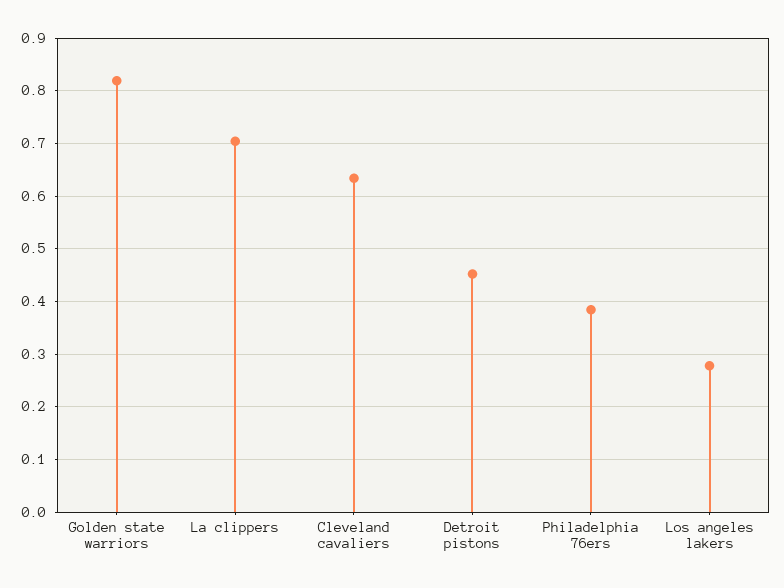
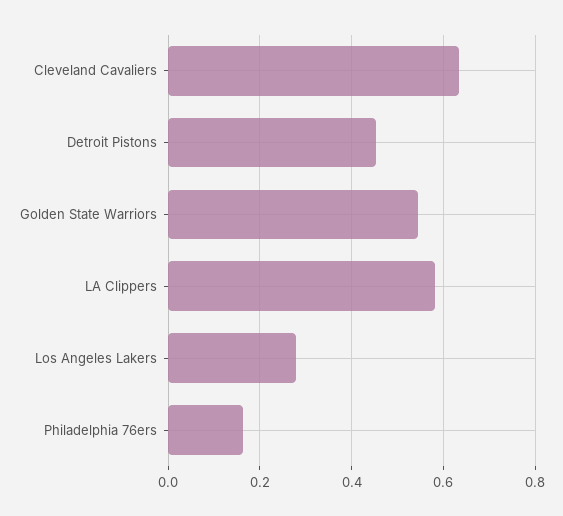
  {
-   "Golden state warriors": 0.82,
+   "Golden state warriors": 0.54,
-   "La clippers": 0.7,
+   "La clippers": 0.58,
    "Cleveland cavaliers": 0.64,
    "Detroit pistons": 0.46,
-   "Philadelphia 76ers": 0.38,
+   "Philadelphia 76ers": 0.16,
    "Los angeles lakers": 0.28
  }

